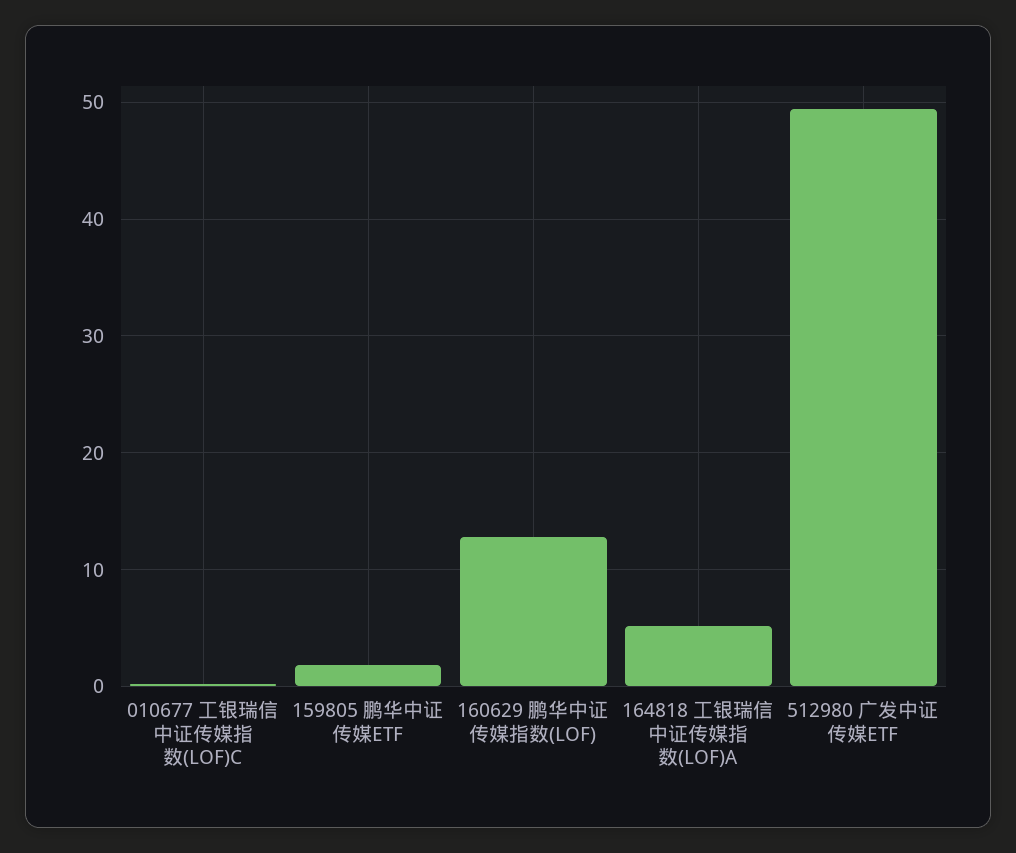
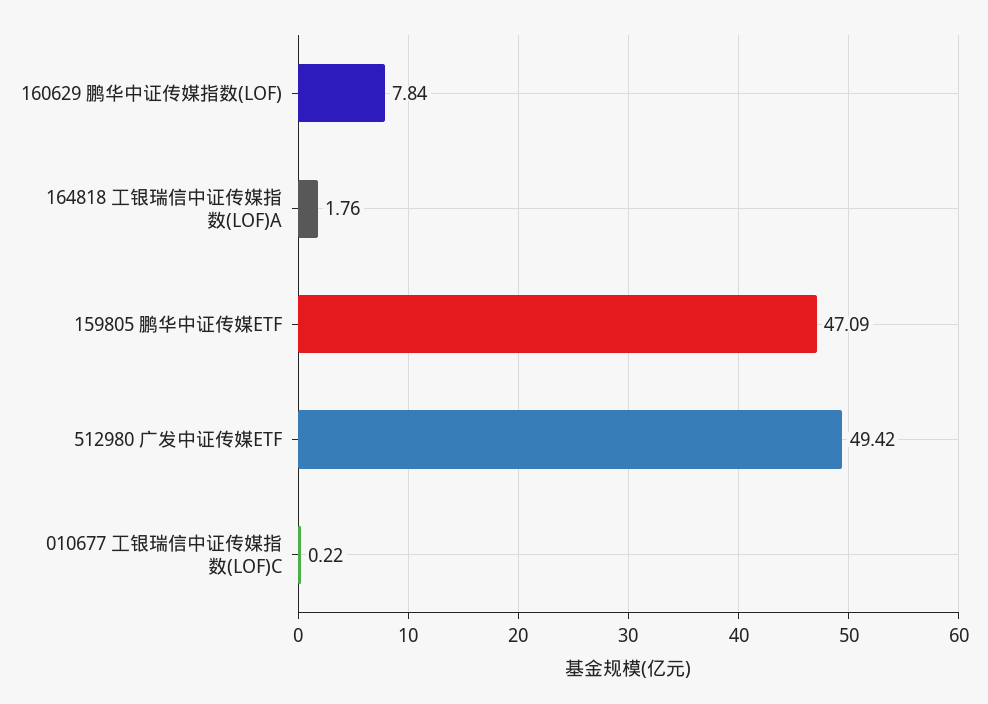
  {
    "010677 工银瑞信中证传媒指数(LOF)C": 0.22,
-   "159805 鹏华中证传媒ETF": 2,
+   "159805 鹏华中证传媒ETF": 47.09,
-   "160629 鹏华中证传媒指数(LOF)": 13,
+   "160629 鹏华中证传媒指数(LOF)": 7.84,
-   "164818 工银瑞信中证传媒指数(LOF)A": 5,
+   "164818 工银瑞信中证传媒指数(LOF)A": 1.76,
    "512980 广发中证传媒ETF": 49.42
  }

